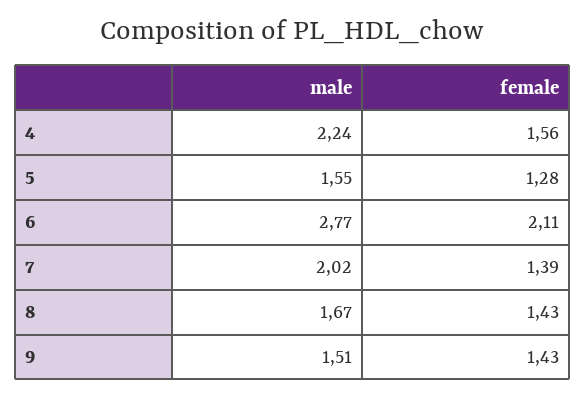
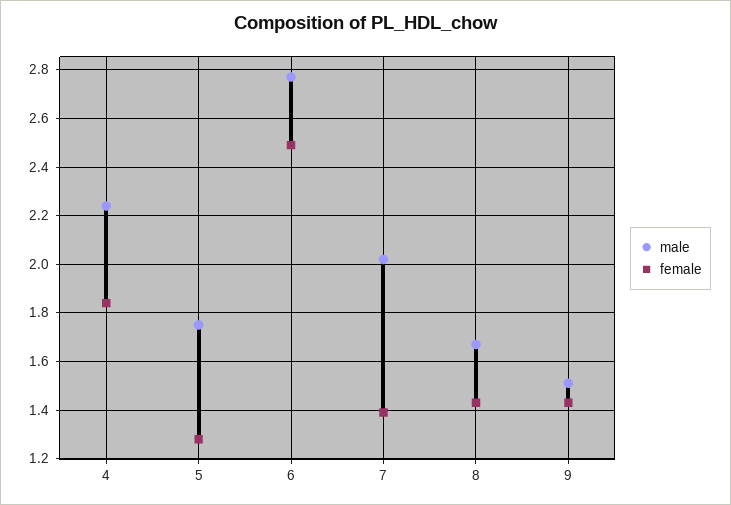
  {
    "male": {
      "4": 2.24,
-     "5": 1.55,
+     "5": 1.75,
      "6": 2.77,
      "7": 2.02,
      "8": 1.67,
      "9": 1.51
    },
    "female": {
-     "4": 1.56,
+     "4": 1.85,
      "5": 1.28,
-     "6": 2.11,
+     "6": 2.5,
      "7": 1.39,
      "8": 1.43,
      "9": 1.43
    }
  }

